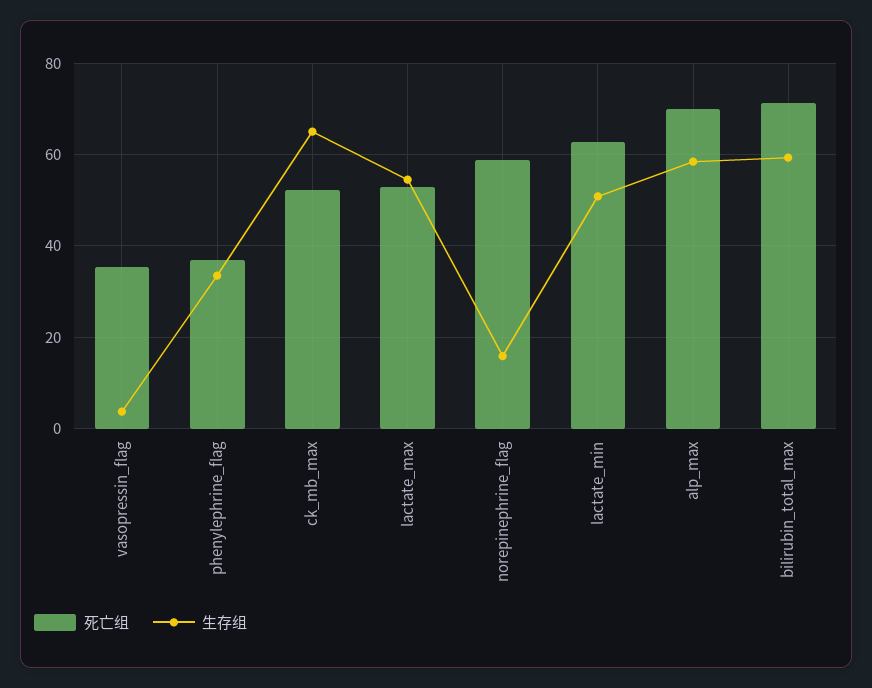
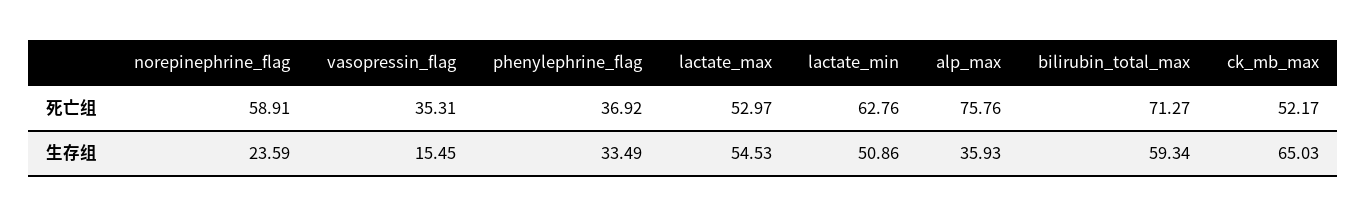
  {
    "死亡组": {
      "vasopressin_flag": 35.31,
      "phenylephrine_flag": 36.92,
      "ck_mb_max": 52.17,
      "lactate_max": 52.97,
      "norepinephrine_flag": 58.91,
      "lactate_min": 62.76,
-     "alp_max": 70,
+     "alp_max": 75.76,
      "bilirubin_total_max": 71.27
    },
    "生存组": {
-     "vasopressin_flag": 4,
+     "vasopressin_flag": 15.45,
      "phenylephrine_flag": 33.49,
      "ck_mb_max": 65.03,
      "lactate_max": 54.53,
-     "norepinephrine_flag": 16,
+     "norepinephrine_flag": 23.59,
      "lactate_min": 50.86,
-     "alp_max": 58,
+     "alp_max": 35.93,
      "bilirubin_total_max": 59.34
    }
  }

